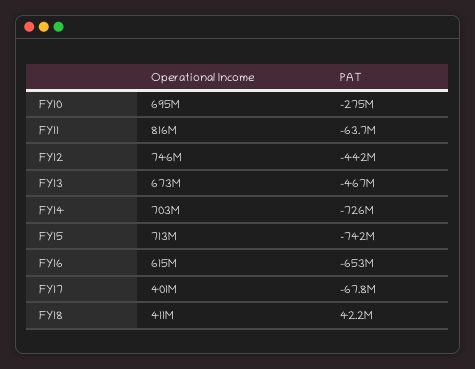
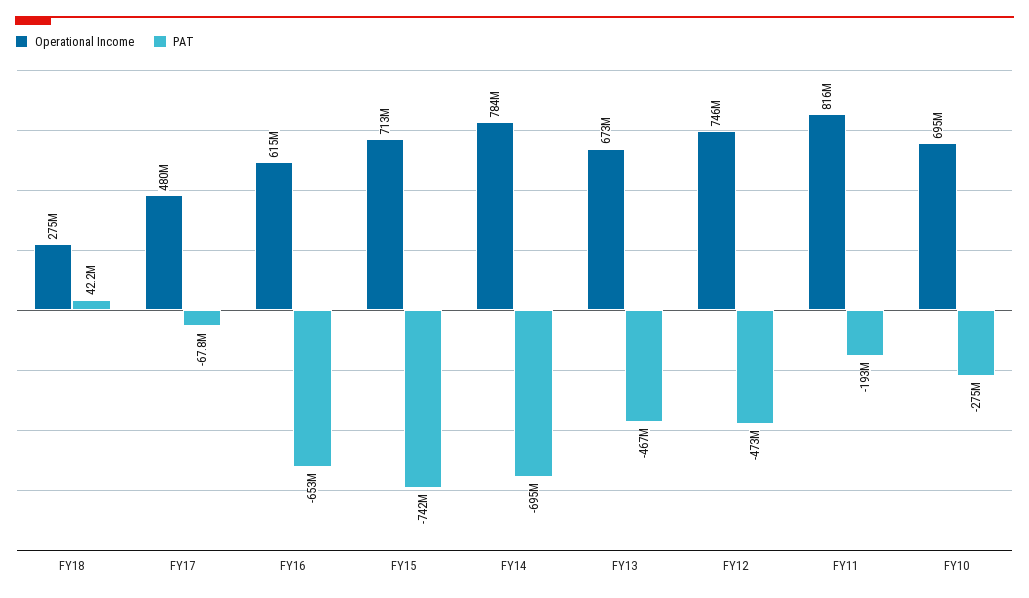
  {
    "Operational Income": {
      "FY10": 695000000,
      "FY11": 816000000,
      "FY12": 746000000,
      "FY13": 673000000,
-     "FY14": 703000000,
+     "FY14": 784000000,
      "FY15": 713000000,
      "FY16": 615000000,
-     "FY17": 401000000,
+     "FY17": 480000000,
-     "FY18": 411000000
+     "FY18": 275000000
    },
    "PAT": {
      "FY10": -275000000,
-     "FY11": -63700000,
+     "FY11": -193000000,
-     "FY12": -442000000,
+     "FY12": -473000000,
      "FY13": -467000000,
-     "FY14": -726000000,
+     "FY14": -695000000,
      "FY15": -742000000,
      "FY16": -653000000,
      "FY17": -67800000,
      "FY18": 42200000
    }
  }

